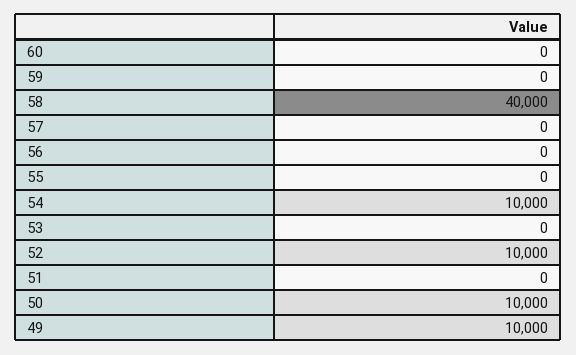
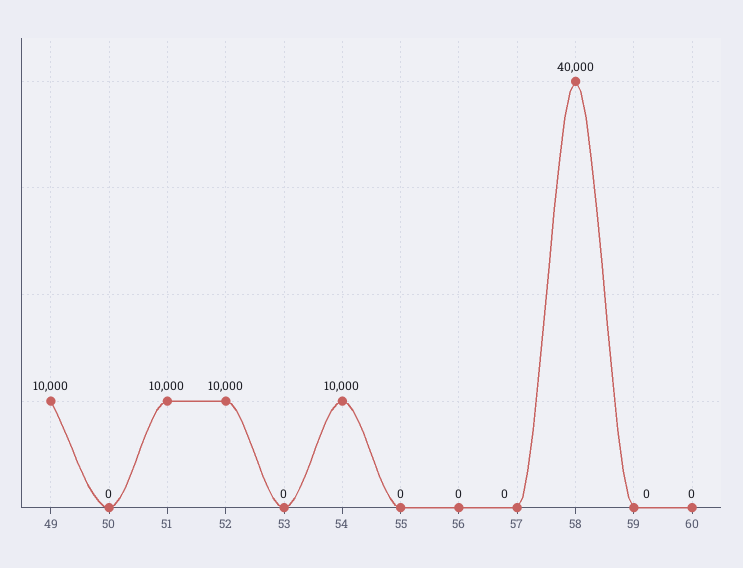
  {
    "60": 0,
    "59": 0,
    "58": 40000,
    "57": 0,
    "56": 0,
    "55": 0,
    "54": 10000,
    "53": 0,
    "52": 10000,
-   "51": 0,
+   "51": 10000,
-   "50": 10000,
+   "50": 0,
    "49": 10000
  }

